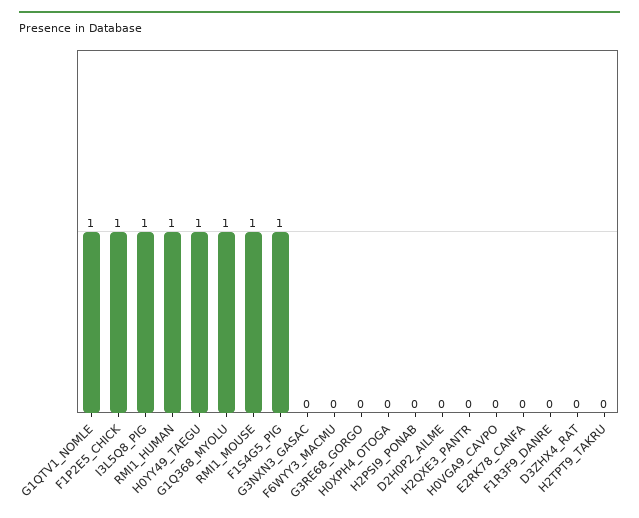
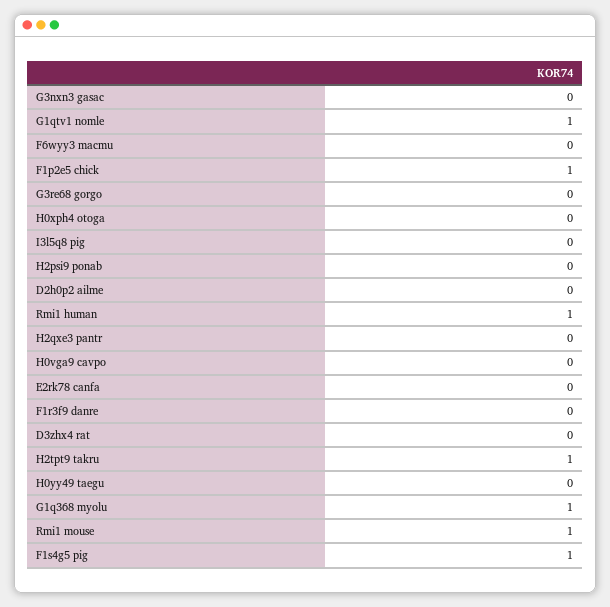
  {
    "G1QTV1_NOMLE": 1,
    "F1P2E5_CHICK": 1,
-   "I3L5Q8_PIG": 1,
+   "I3L5Q8_PIG": 0,
    "RMI1_HUMAN": 1,
-   "H0YY49_TAEGU": 1,
+   "H0YY49_TAEGU": 0,
    "G1Q368_MYOLU": 1,
    "RMI1_MOUSE": 1,
    "F1S4G5_PIG": 1,
    "G3NXN3_GASAC": 0,
    "F6WYY3_MACMU": 0,
    "G3RE68_GORGO": 0,
    "H0XPH4_OTOGA": 0,
    "H2PSI9_PONAB": 0,
    "D2H0P2_AILME": 0,
    "H2QXE3_PANTR": 0,
    "H0VGA9_CAVPO": 0,
    "E2RK78_CANFA": 0,
    "F1R3F9_DANRE": 0,
    "D3ZHX4_RAT": 0,
-   "H2TPT9_TAKRU": 0
+   "H2TPT9_TAKRU": 1
  }

